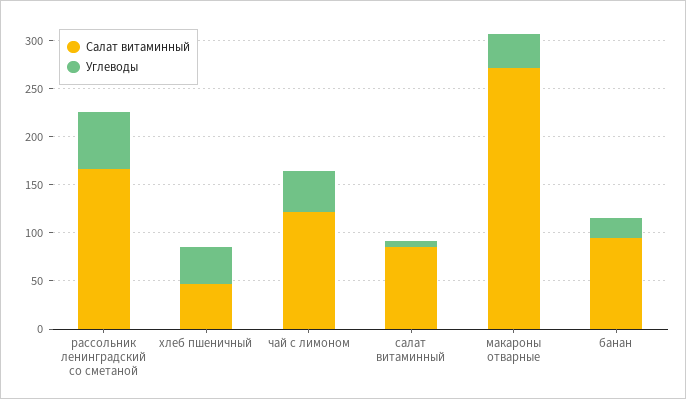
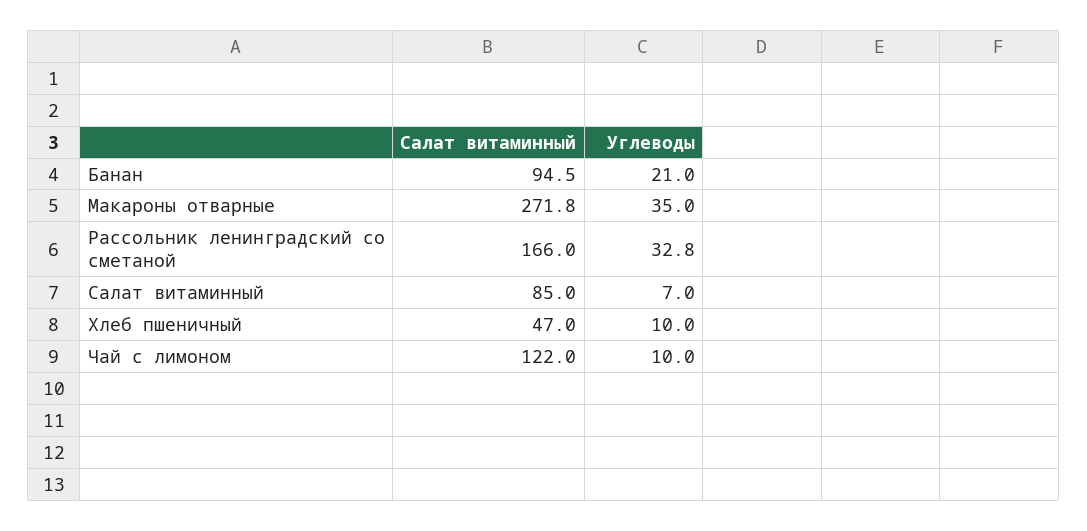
  {
    "Салат витаминный": {
      "рассольник ленинградский со сметаной": 166,
      "хлеб пшеничный": 47,
      "чай с лимоном": 122,
      "салат витаминный": 85,
      "макароны отварные": 271.8,
      "банан": 94.5
    },
    "Углеводы": {
-     "рассольник ленинградский со сметаной": 60,
+     "рассольник ленинградский со сметаной": 32.8,
-     "хлеб пшеничный": 40,
+     "хлеб пшеничный": 10,
-     "чай с лимоном": 40,
+     "чай с лимоном": 10,
      "салат витаминный": 7,
      "макароны отварные": 35,
      "банан": 21
    }
  }

